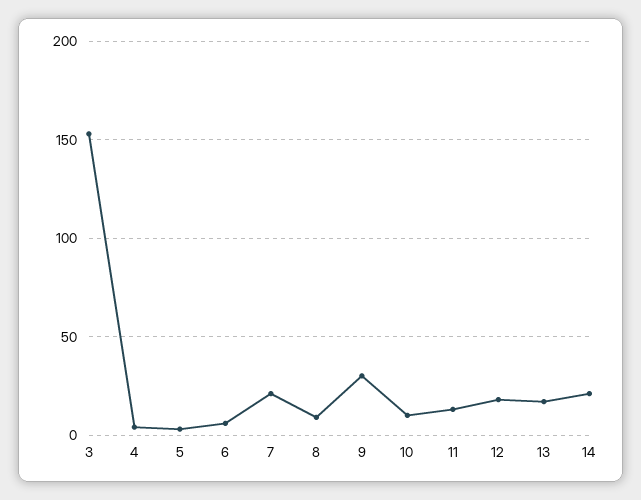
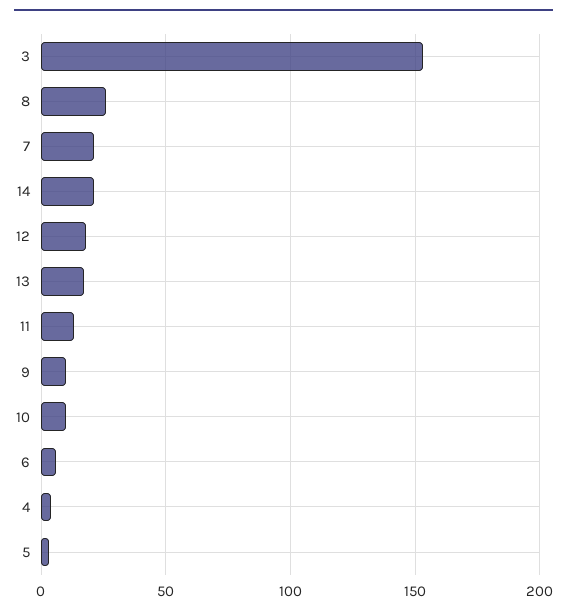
  {
    "3": 155,
    "4": 5,
    "5": 5,
    "6": 5,
    "7": 20,
-   "8": 10,
+   "8": 25,
-   "9": 30,
+   "9": 10,
    "10": 10,
    "11": 15,
    "12": 20,
    "13": 15,
    "14": 20
  }

